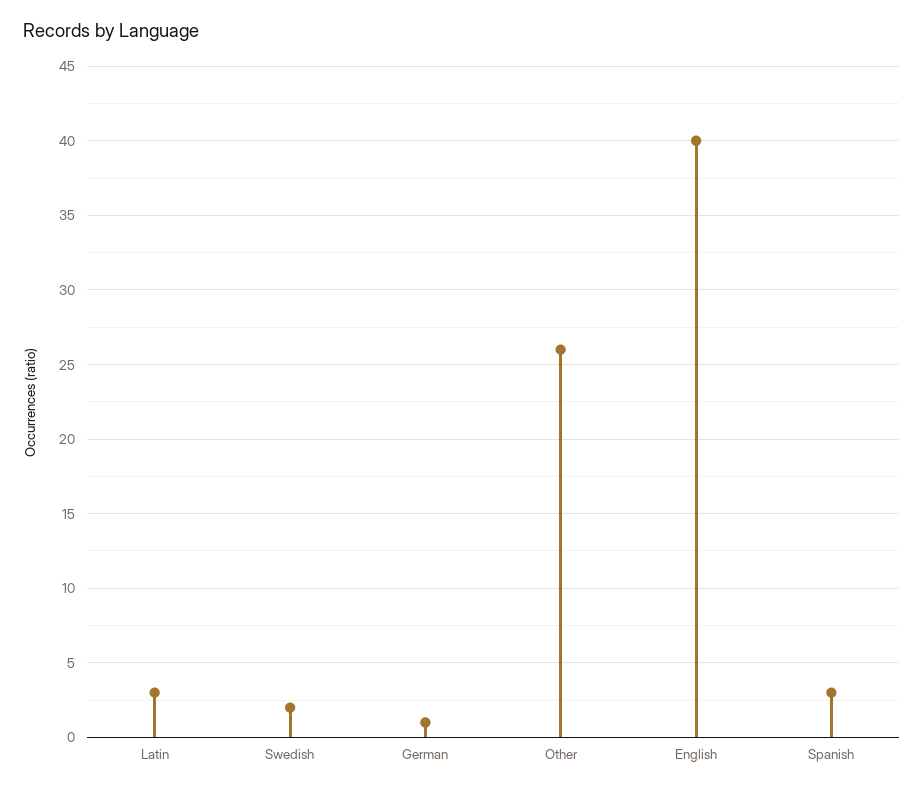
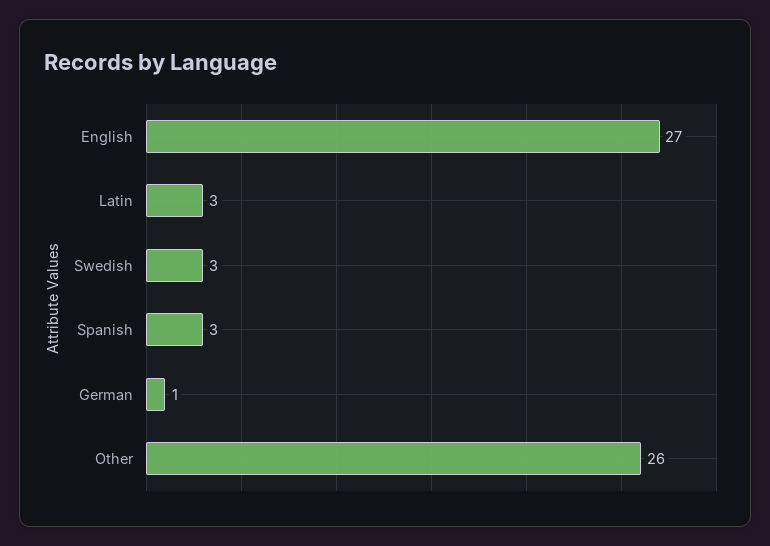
  {
    "Latin": 3,
-   "Swedish": 2,
+   "Swedish": 3,
    "German": 1,
    "Other": 26,
-   "English": 40,
+   "English": 27,
    "Spanish": 3
  }

